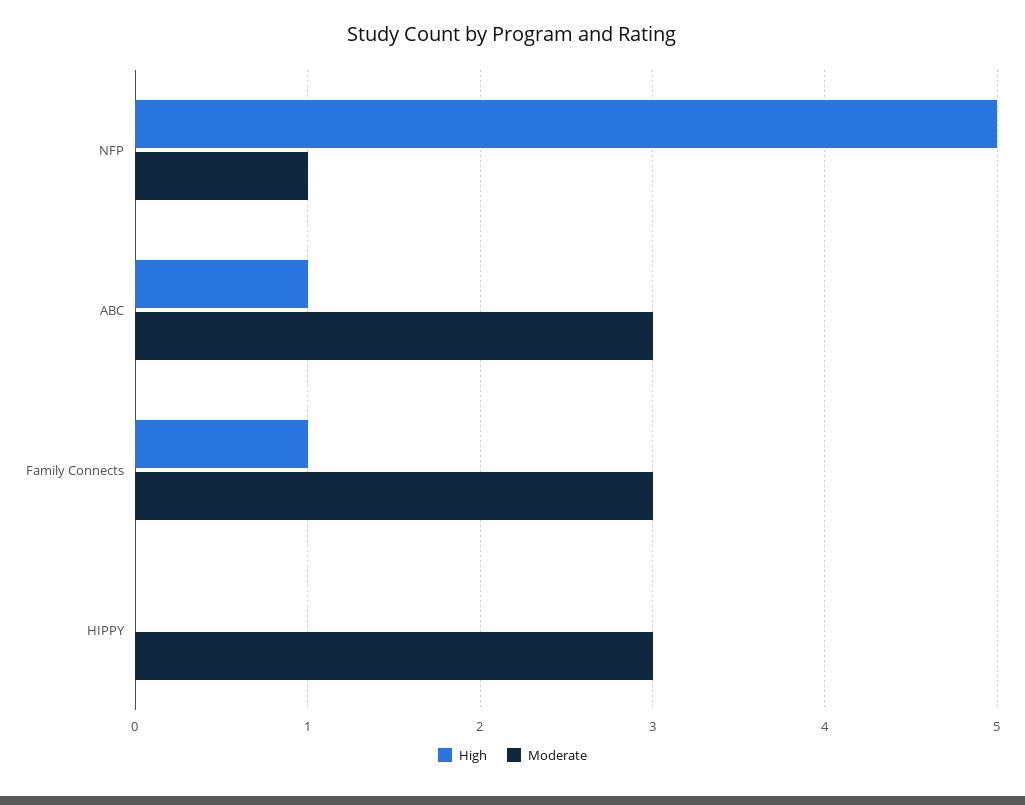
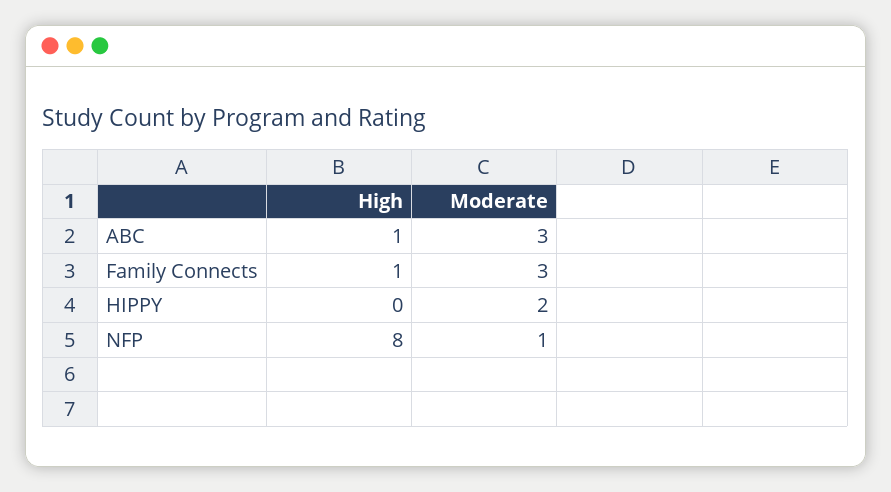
  {
    "High": {
-     "NFP": 5,
+     "NFP": 8,
      "ABC": 1,
      "Family Connects": 1,
      "HIPPY": 0
    },
    "Moderate": {
      "NFP": 1,
      "ABC": 3,
      "Family Connects": 3,
-     "HIPPY": 3
+     "HIPPY": 2
    }
  }

